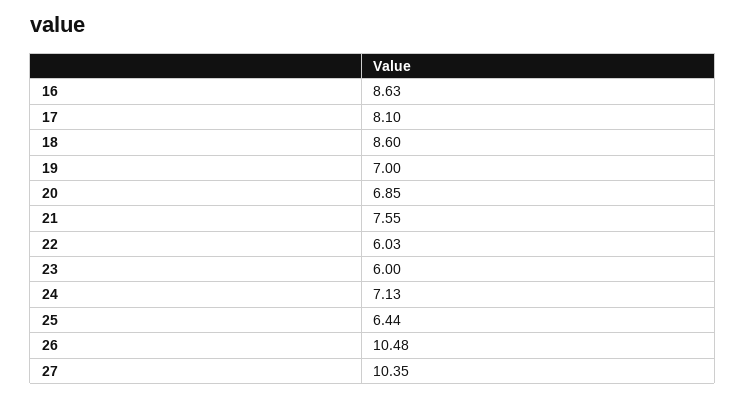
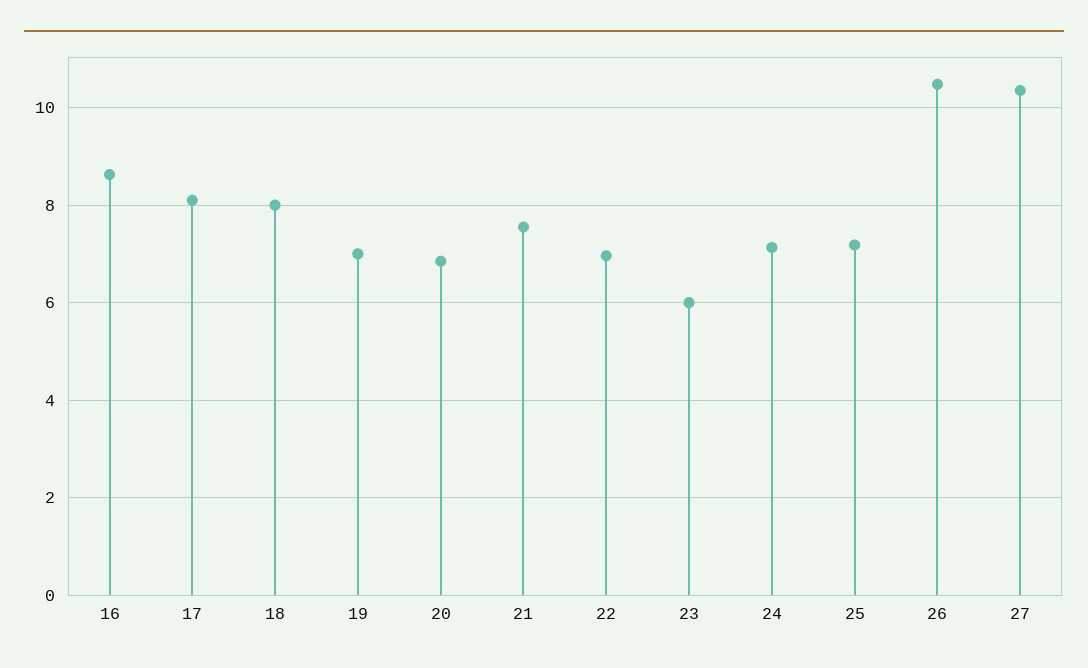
  {
    "16": 8.63,
    "17": 8.1,
-   "18": 8.6,
+   "18": 8,
    "19": 7,
    "20": 6.85,
    "21": 7.55,
-   "22": 6.03,
+   "22": 7,
    "23": 6,
    "24": 7.13,
-   "25": 6.44,
+   "25": 7.2,
    "26": 10.48,
    "27": 10.35
  }

